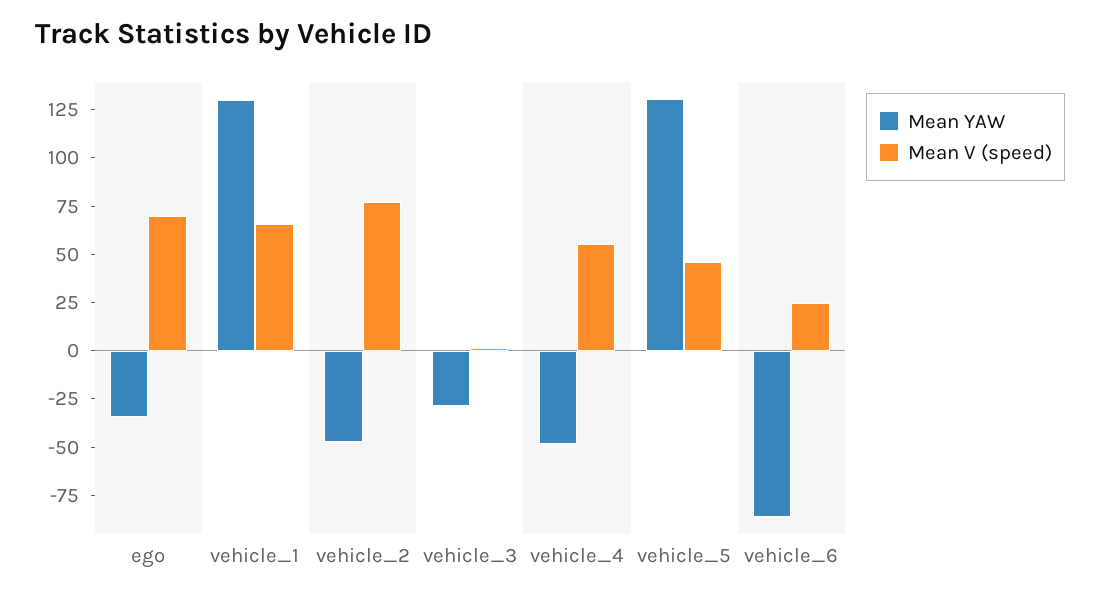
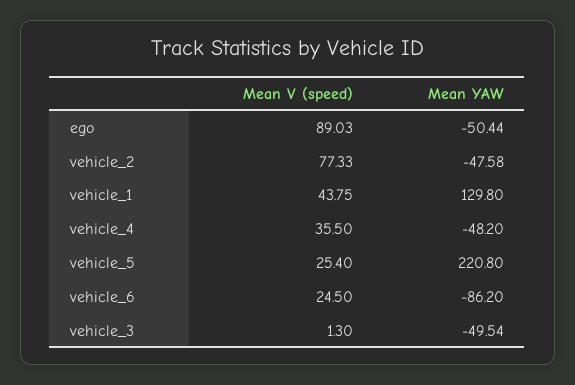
  {
    "Mean YAW": {
-     "ego": -35,
+     "ego": -50.44,
      "vehicle_1": 129.8,
      "vehicle_2": -47.58,
-     "vehicle_3": -30,
+     "vehicle_3": -49.54,
      "vehicle_4": -48.2,
-     "vehicle_5": 130,
+     "vehicle_5": 220.8,
      "vehicle_6": -86.2
    },
    "Mean V (speed)": {
-     "ego": 70,
+     "ego": 89.03,
-     "vehicle_1": 65,
+     "vehicle_1": 43.75,
      "vehicle_2": 77.33,
      "vehicle_3": 1.3,
-     "vehicle_4": 55,
+     "vehicle_4": 35.5,
-     "vehicle_5": 45,
+     "vehicle_5": 25.4,
      "vehicle_6": 24.5
    }
  }

